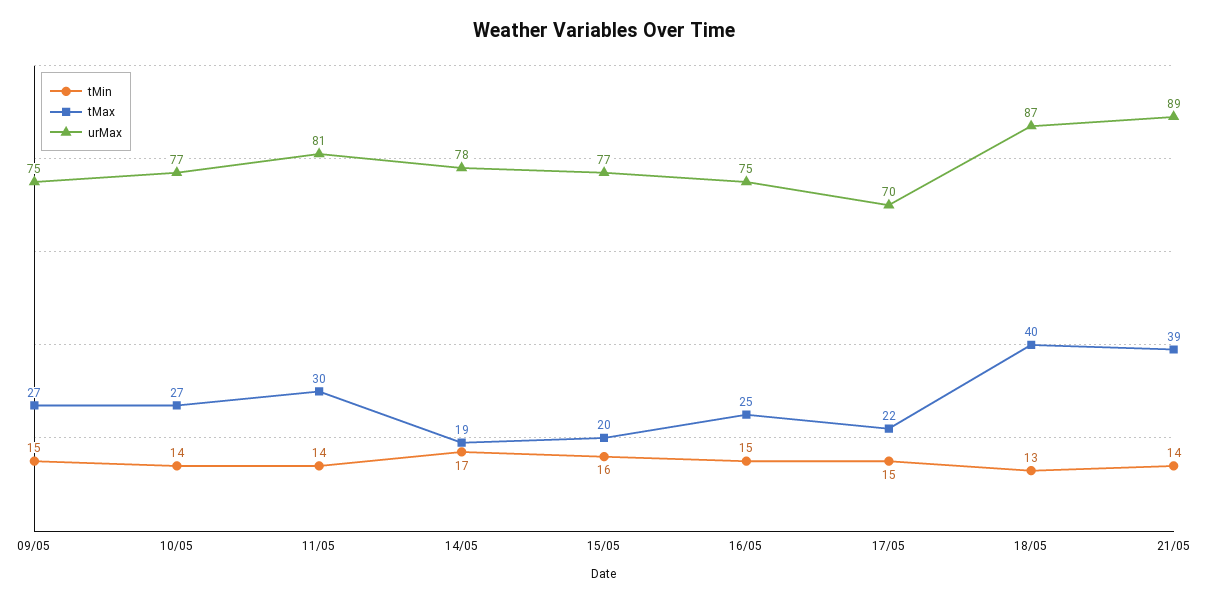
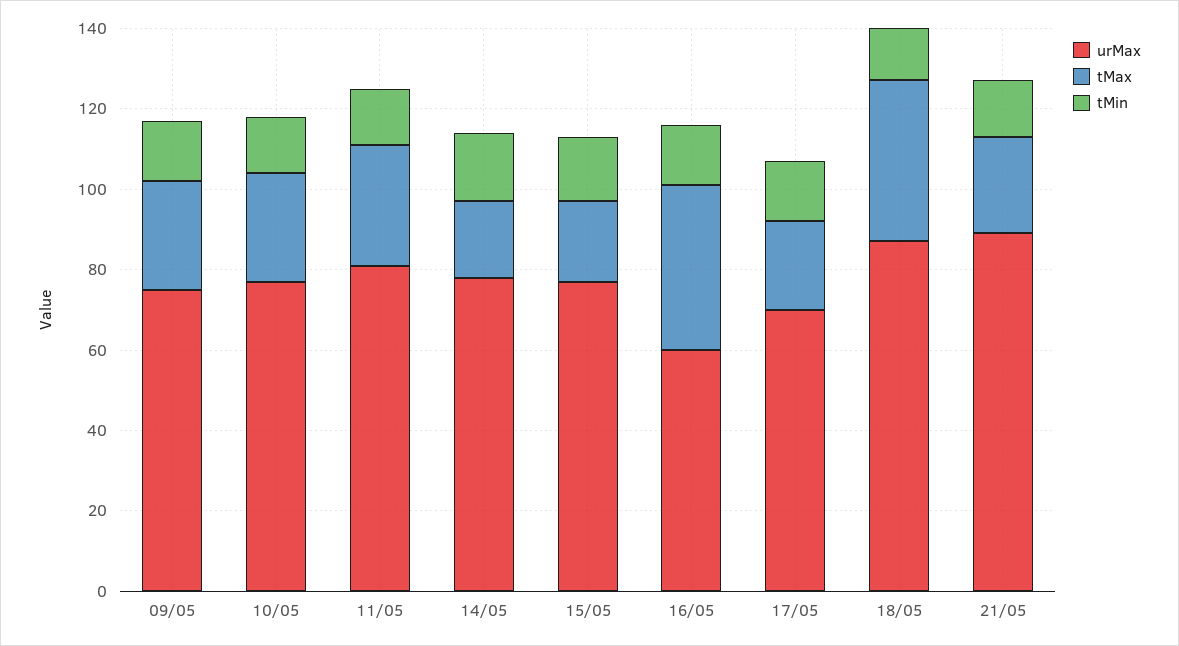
  {
    "tMin": {
      "09/05": 15,
      "10/05": 14,
      "11/05": 14,
      "14/05": 17,
      "15/05": 16,
      "16/05": 15,
      "17/05": 15,
      "18/05": 13,
      "21/05": 14
    },
    "tMax": {
      "09/05": 27,
      "10/05": 27,
      "11/05": 30,
      "14/05": 19,
      "15/05": 20,
-     "16/05": 25,
+     "16/05": 40,
      "17/05": 22,
      "18/05": 40,
-     "21/05": 39
+     "21/05": 25
    },
    "urMax": {
      "09/05": 75,
      "10/05": 77,
      "11/05": 81,
      "14/05": 78,
      "15/05": 77,
-     "16/05": 75,
+     "16/05": 60,
      "17/05": 70,
      "18/05": 87,
      "21/05": 89
    }
  }

